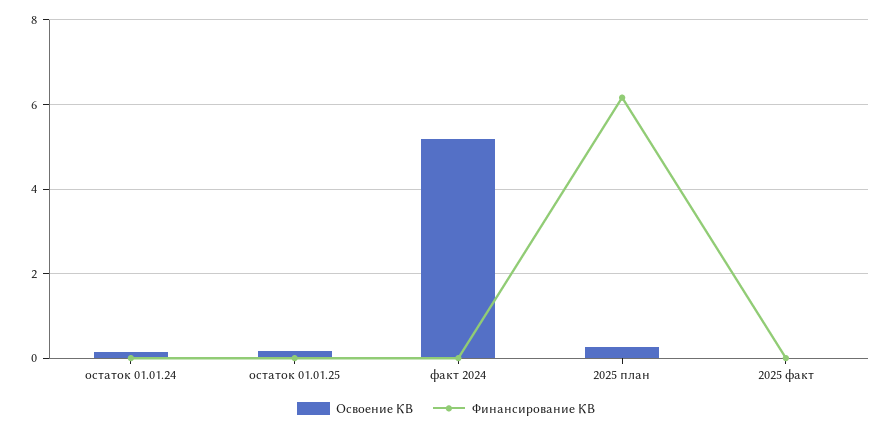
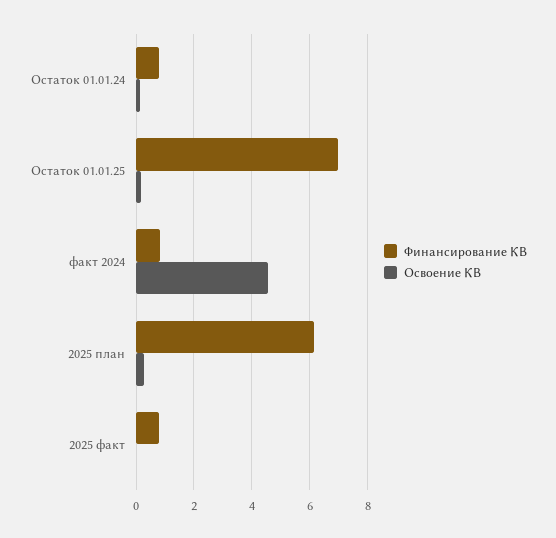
  {
    "Освоение КВ": {
      "остаток 01.01.24": 0.2,
      "остаток 01.01.25": 0.2,
-     "факт 2024": 5.2,
+     "факт 2024": 4.5,
      "2025 план": 0.2,
      "2025 факт": 0
    },
    "Финансирование КВ": {
-     "остаток 01.01.24": 0,
+     "остаток 01.01.24": 0.75,
-     "остаток 01.01.25": 0,
+     "остаток 01.01.25": 7,
-     "факт 2024": 0,
+     "факт 2024": 0.75,
      "2025 план": 6.2,
-     "2025 факт": 0
+     "2025 факт": 0.75
    }
  }

